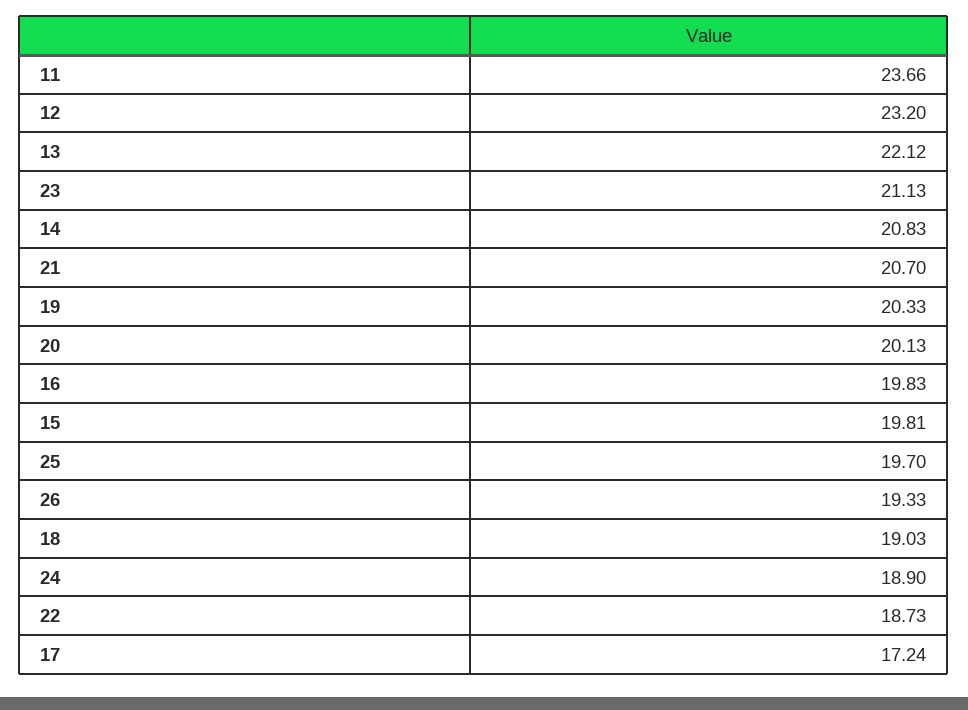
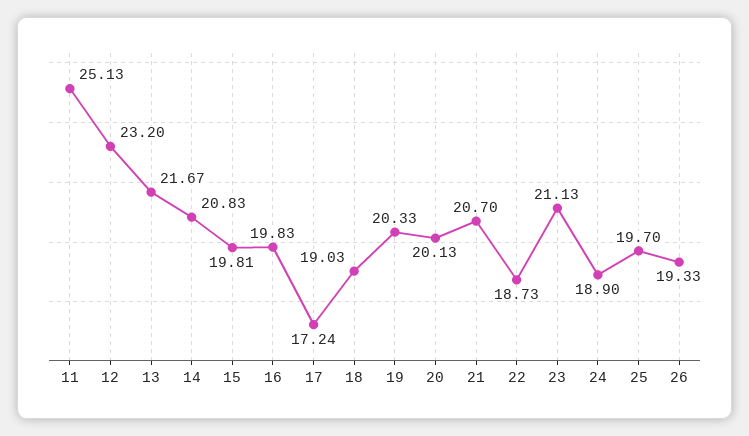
  {
-   "11": 23.66,
+   "11": 25.13,
    "12": 23.2,
-   "13": 22.12,
+   "13": 21.67,
    "23": 21.13,
    "14": 20.83,
    "21": 20.7,
    "19": 20.33,
    "20": 20.13,
    "16": 19.83,
    "15": 19.81,
    "25": 19.7,
    "26": 19.33,
    "18": 19.03,
    "24": 18.9,
    "22": 18.73,
    "17": 17.24
  }

